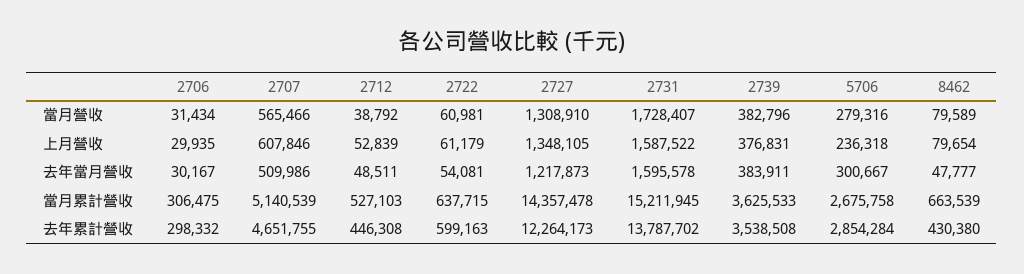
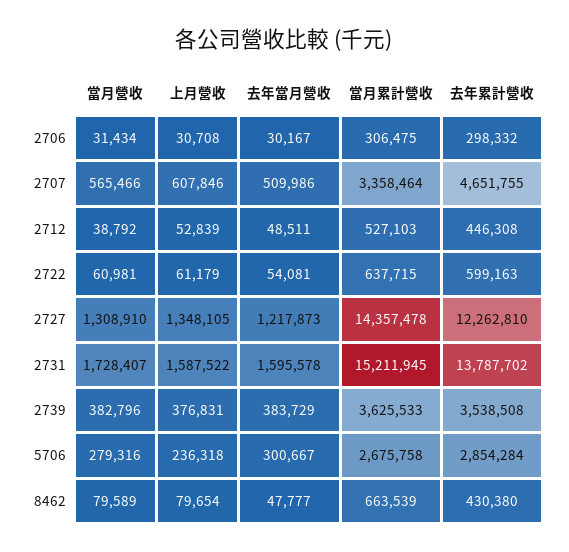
  {
    "2706": {
      "當月營收": 31434,
-     "上月營收": 29935,
+     "上月營收": 30708,
      "去年當月營收": 30167,
      "當月累計營收": 306475,
      "去年累計營收": 298332
    },
    "2707": {
      "當月營收": 565466,
      "上月營收": 607846,
      "去年當月營收": 509986,
-     "當月累計營收": 5140539,
+     "當月累計營收": 3358464,
      "去年累計營收": 4651755
    },
    "2712": {
      "當月營收": 38792,
      "上月營收": 52839,
      "去年當月營收": 48511,
      "當月累計營收": 527103,
      "去年累計營收": 446308
    },
    "2722": {
      "當月營收": 60981,
      "上月營收": 61179,
      "去年當月營收": 54081,
      "當月累計營收": 637715,
      "去年累計營收": 599163
    },
    "2727": {
      "當月營收": 1308910,
      "上月營收": 1348105,
      "去年當月營收": 1217873,
      "當月累計營收": 14357478,
-     "去年累計營收": 12264173
+     "去年累計營收": 12262810
    },
    "2731": {
      "當月營收": 1728407,
      "上月營收": 1587522,
      "去年當月營收": 1595578,
      "當月累計營收": 15211945,
      "去年累計營收": 13787702
    },
    "2739": {
      "當月營收": 382796,
      "上月營收": 376831,
-     "去年當月營收": 383911,
+     "去年當月營收": 383729,
      "當月累計營收": 3625533,
      "去年累計營收": 3538508
    },
    "5706": {
      "當月營收": 279316,
      "上月營收": 236318,
      "去年當月營收": 300667,
      "當月累計營收": 2675758,
      "去年累計營收": 2854284
    },
    "8462": {
      "當月營收": 79589,
      "上月營收": 79654,
      "去年當月營收": 47777,
      "當月累計營收": 663539,
      "去年累計營收": 430380
    }
  }

